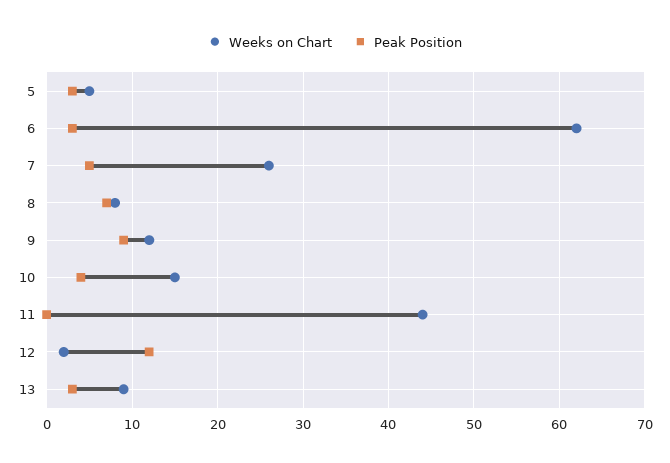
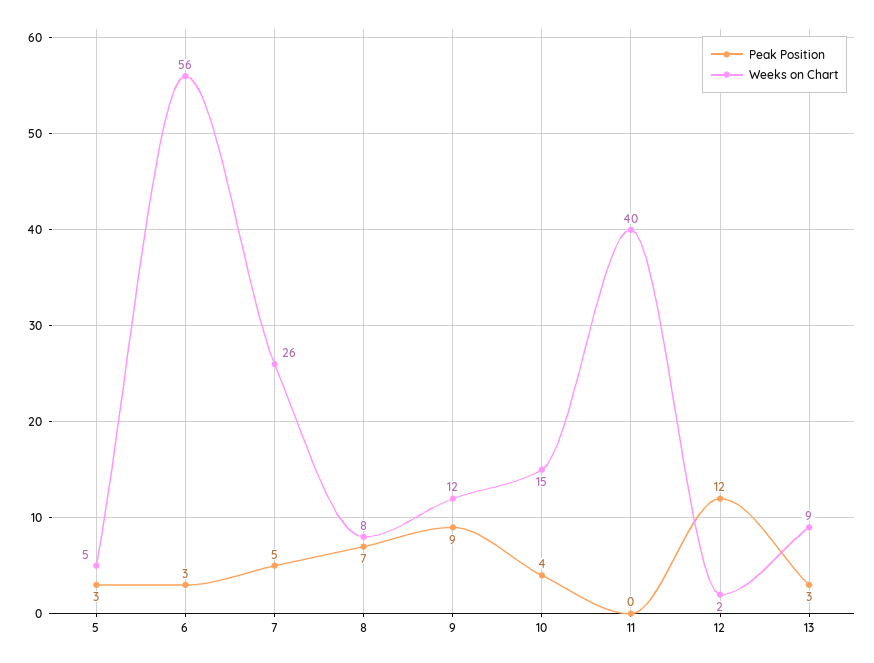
  {
    "Weeks on Chart": {
      "5": 5,
-     "6": 62,
+     "6": 56,
      "7": 26,
      "8": 8,
      "9": 12,
      "10": 15,
-     "11": 44,
+     "11": 40,
      "12": 2,
      "13": 9
    },
    "Peak Position": {
      "5": 3,
      "6": 3,
      "7": 5,
      "8": 7,
      "9": 9,
      "10": 4,
      "11": 0,
      "12": 12,
      "13": 3
    }
  }

